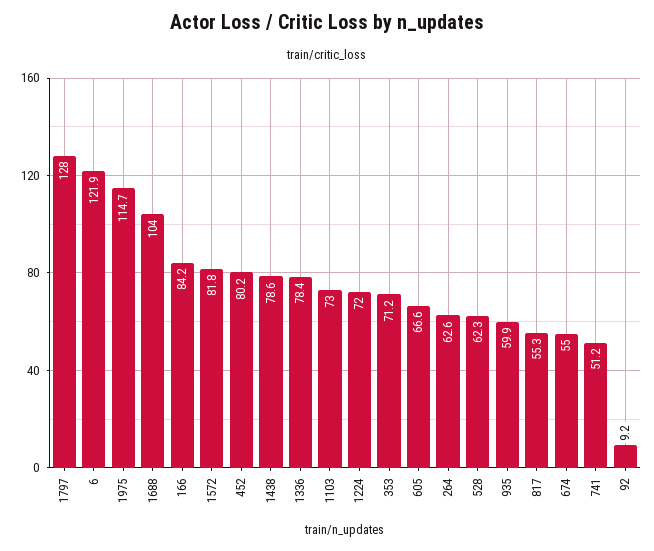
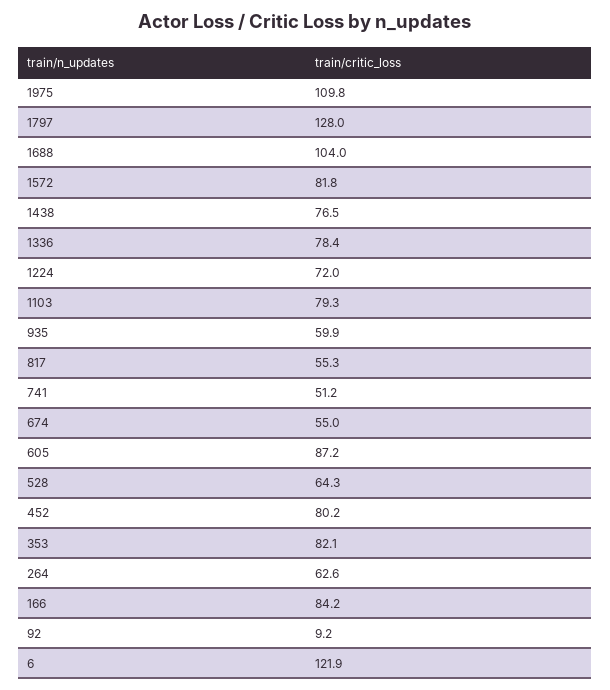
  {
    "1797": 128,
    "6": 121.9,
-   "1975": 114.7,
+   "1975": 109.8,
    "1688": 104,
    "166": 84.2,
    "1572": 81.8,
    "452": 80.2,
-   "1438": 78.6,
+   "1438": 76.5,
    "1336": 78.4,
-   "1103": 73,
+   "1103": 79.3,
    "1224": 72,
-   "353": 71.2,
+   "353": 82.1,
-   "605": 66.6,
+   "605": 87.2,
    "264": 62.6,
-   "528": 62.3,
+   "528": 64.3,
    "935": 59.9,
    "817": 55.3,
    "674": 55,
    "741": 51.2,
    "92": 9.2
  }

